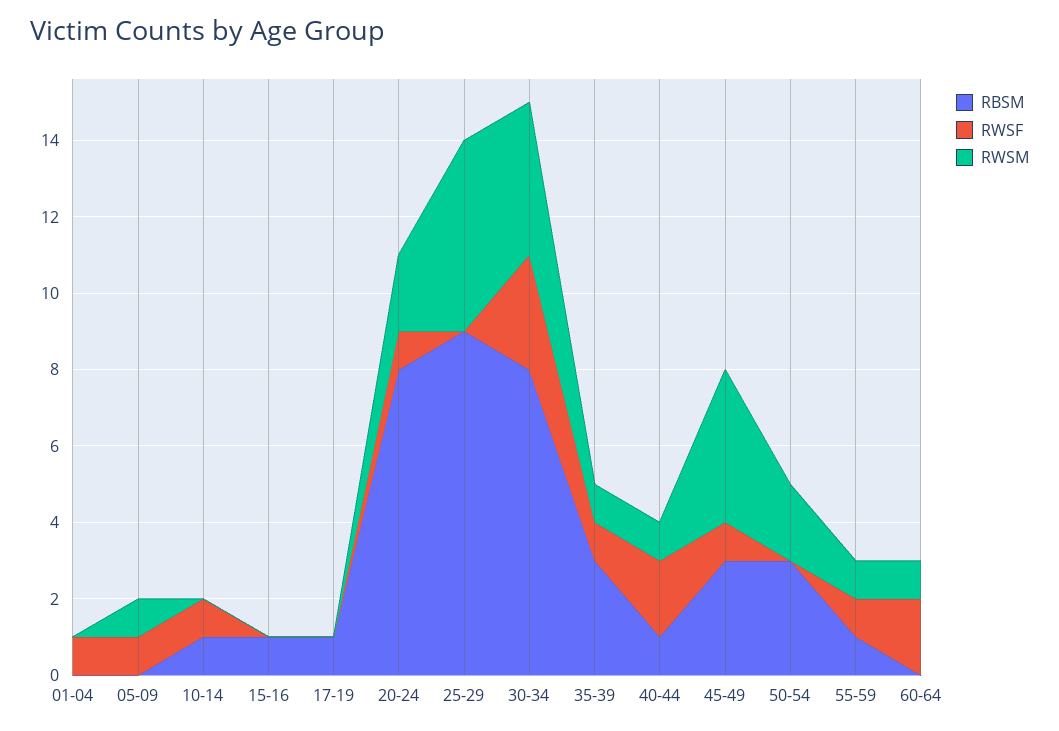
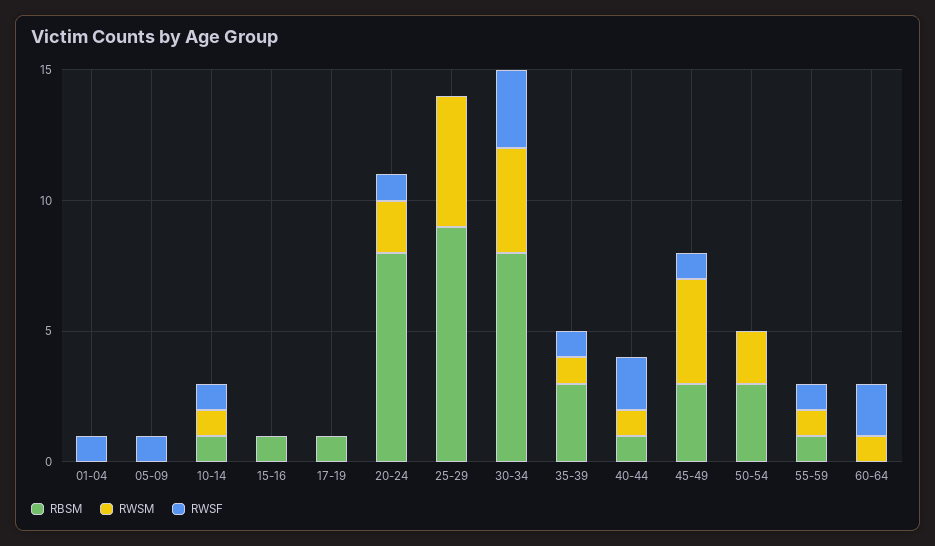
  {
    "RBSM": {
      "01-04": 0,
      "05-09": 0,
      "10-14": 1,
      "15-16": 1,
      "17-19": 1,
      "20-24": 8,
      "25-29": 9,
      "30-34": 8,
      "35-39": 3,
      "40-44": 1,
      "45-49": 3,
      "50-54": 3,
      "55-59": 1,
      "60-64": 0
    },
    "RWSF": {
      "01-04": 1,
      "05-09": 1,
      "10-14": 1,
      "15-16": 0,
      "17-19": 0,
      "20-24": 1,
      "25-29": 0,
      "30-34": 3,
      "35-39": 1,
      "40-44": 2,
      "45-49": 1,
      "50-54": 0,
      "55-59": 1,
      "60-64": 2
    },
    "RWSM": {
      "01-04": 0,
-     "05-09": 1,
+     "05-09": 0,
-     "10-14": 0,
+     "10-14": 1,
      "15-16": 0,
      "17-19": 0,
      "20-24": 2,
      "25-29": 5,
      "30-34": 4,
      "35-39": 1,
      "40-44": 1,
      "45-49": 4,
      "50-54": 2,
      "55-59": 1,
      "60-64": 1
    }
  }

